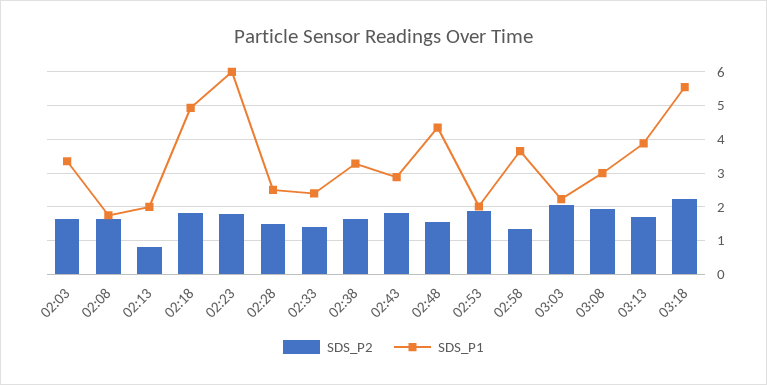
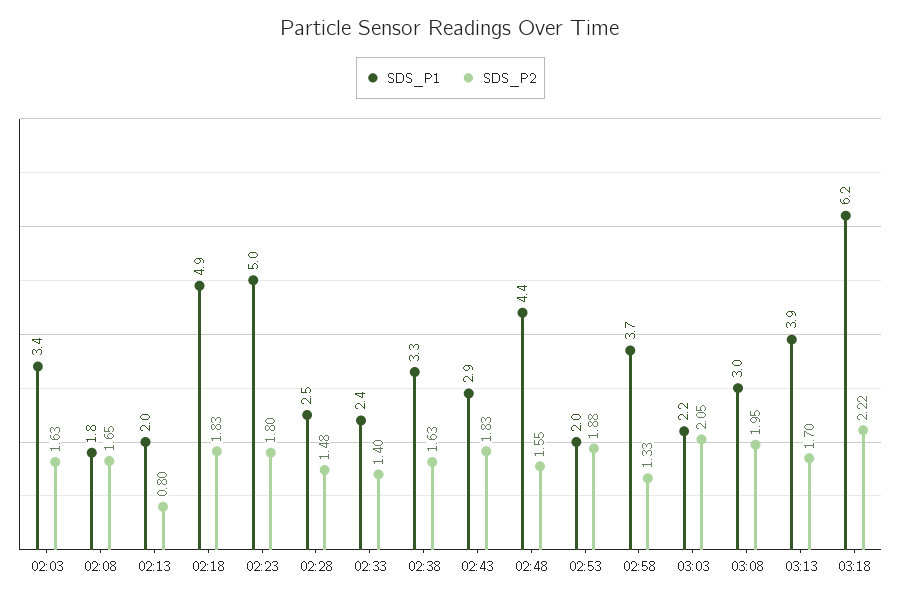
  {
    "SDS_P2": {
      "02:03": 1.63,
      "02:08": 1.65,
      "02:13": 0.8,
      "02:18": 1.83,
      "02:23": 1.8,
      "02:28": 1.48,
      "02:33": 1.4,
      "02:38": 1.63,
      "02:43": 1.83,
      "02:48": 1.55,
      "02:53": 1.88,
      "02:58": 1.33,
      "03:03": 2.05,
      "03:08": 1.95,
      "03:13": 1.7,
      "03:18": 2.22
    },
    "SDS_P1": {
      "02:03": 3.4,
      "02:08": 1.8,
      "02:13": 2,
      "02:18": 4.9,
-     "02:23": 6,
+     "02:23": 5,
      "02:28": 2.5,
      "02:33": 2.4,
      "02:38": 3.3,
      "02:43": 2.9,
      "02:48": 4.4,
      "02:53": 2,
      "02:58": 3.7,
      "03:03": 2.2,
      "03:08": 3,
      "03:13": 3.9,
-     "03:18": 5.6
+     "03:18": 6.2
    }
  }

